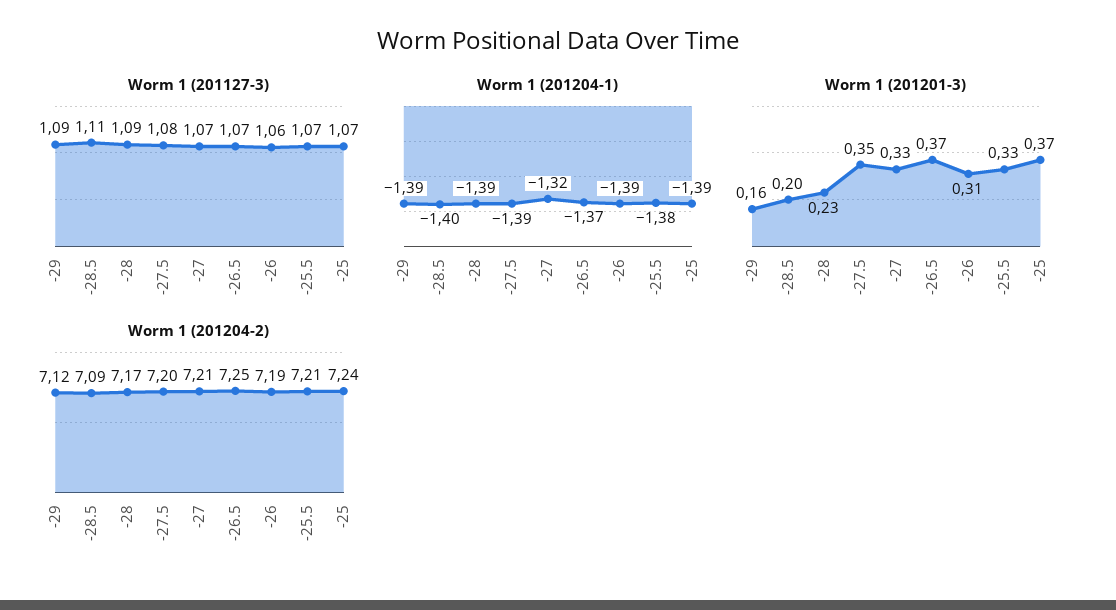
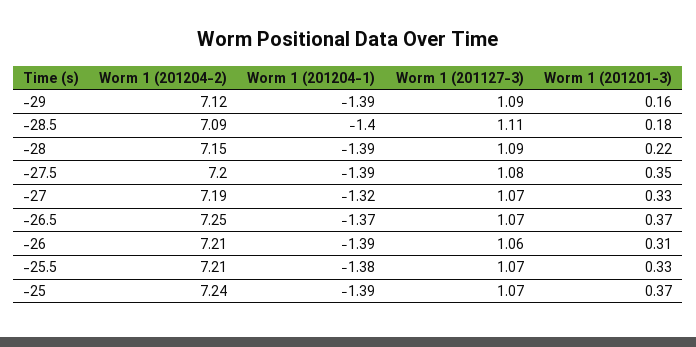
  {
    "Worm 1 (201127-3)": {
      "-29": 1.09,
      "-28.5": 1.11,
      "-28": 1.09,
      "-27.5": 1.08,
      "-27": 1.07,
      "-26.5": 1.07,
      "-26": 1.06,
      "-25.5": 1.07,
      "-25": 1.07
    },
    "Worm 1 (201204-1)": {
      "-29": -1.39,
      "-28.5": -1.4,
      "-28": -1.39,
      "-27.5": -1.39,
      "-27": -1.32,
      "-26.5": -1.37,
      "-26": -1.39,
      "-25.5": -1.38,
      "-25": -1.39
    },
    "Worm 1 (201201-3)": {
      "-29": 0.16,
-     "-28.5": 0.2,
+     "-28.5": 0.18,
-     "-28": 0.23,
+     "-28": 0.22,
      "-27.5": 0.35,
      "-27": 0.33,
      "-26.5": 0.37,
      "-26": 0.31,
      "-25.5": 0.33,
      "-25": 0.37
    },
    "Worm 1 (201204-2)": {
      "-29": 7.12,
      "-28.5": 7.09,
-     "-28": 7.17,
+     "-28": 7.15,
      "-27.5": 7.2,
-     "-27": 7.21,
+     "-27": 7.19,
      "-26.5": 7.25,
-     "-26": 7.19,
+     "-26": 7.21,
      "-25.5": 7.21,
      "-25": 7.24
    }
  }

